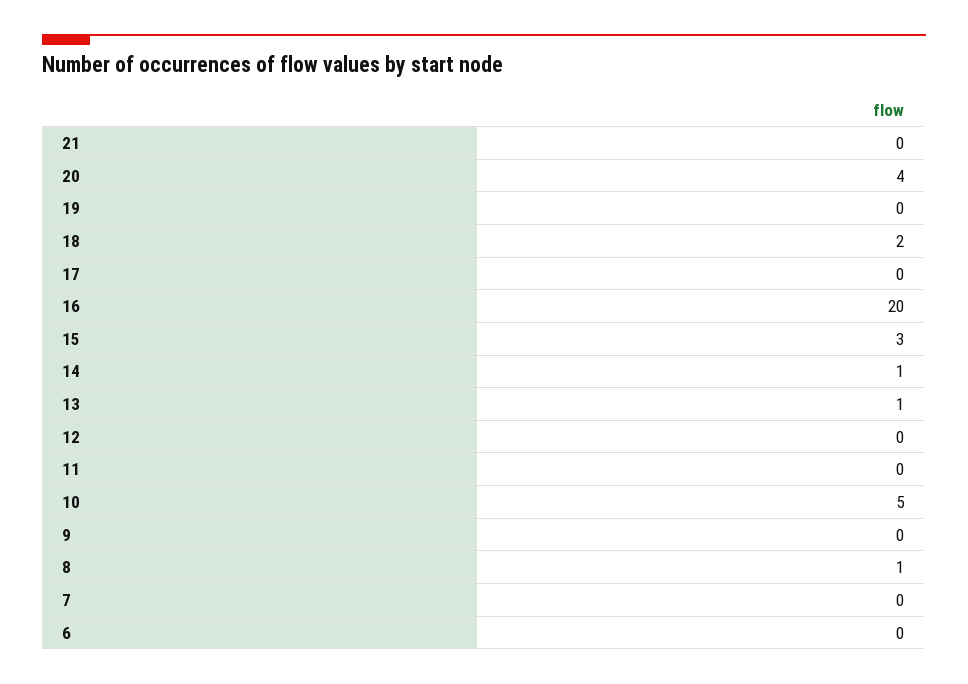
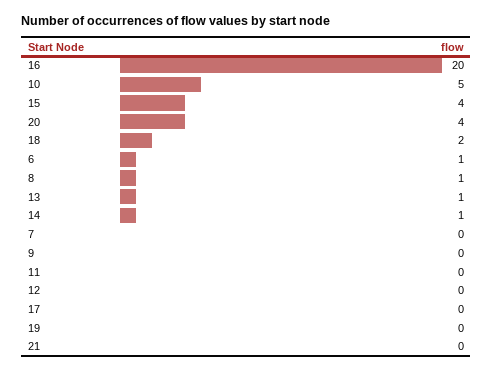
  {
    "21": 0,
    "20": 4,
    "19": 0,
    "18": 2,
    "17": 0,
    "16": 20,
-   "15": 3,
+   "15": 4,
    "14": 1,
    "13": 1,
    "12": 0,
    "11": 0,
    "10": 5,
    "9": 0,
    "8": 1,
    "7": 0,
-   "6": 0
+   "6": 1
  }

